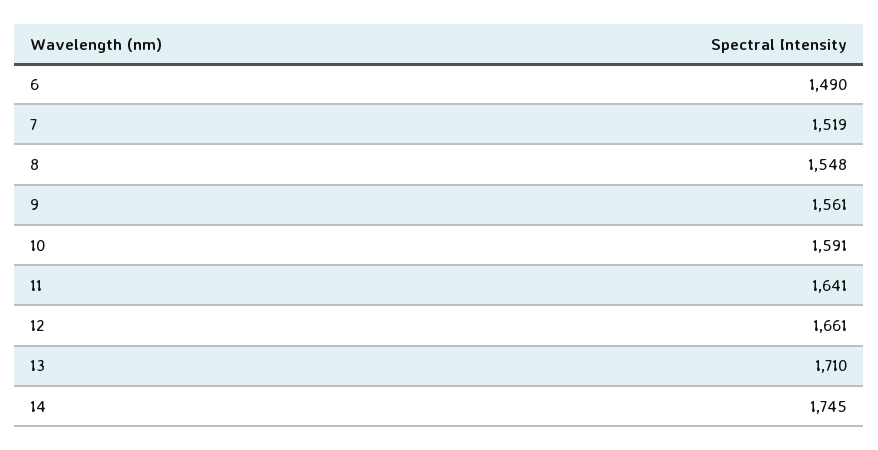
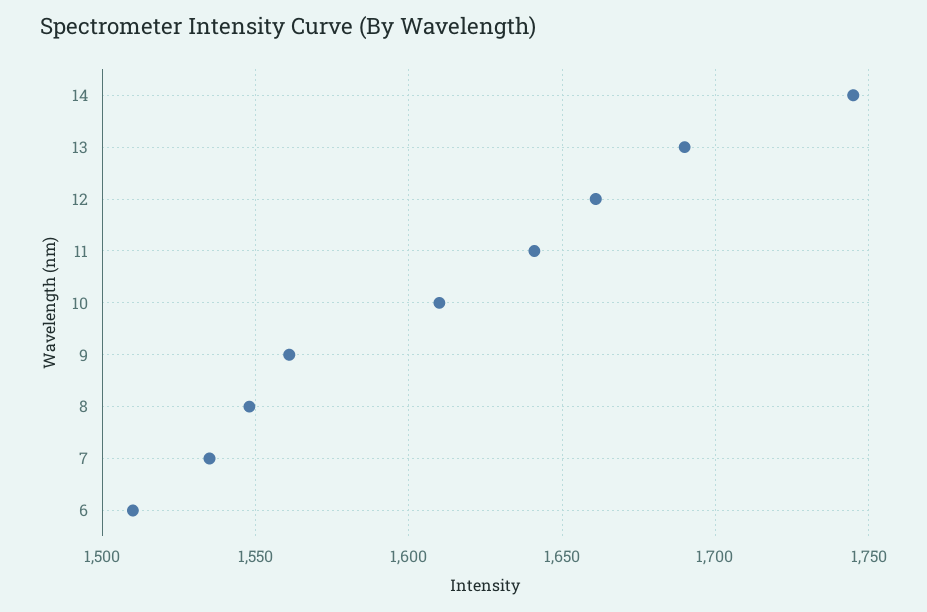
  {
-   "6": 1490,
+   "6": 1510,
-   "7": 1519,
+   "7": 1535,
    "8": 1548,
    "9": 1561,
-   "10": 1591,
+   "10": 1610,
    "11": 1641,
    "12": 1661,
-   "13": 1710,
+   "13": 1690,
    "14": 1745
  }

